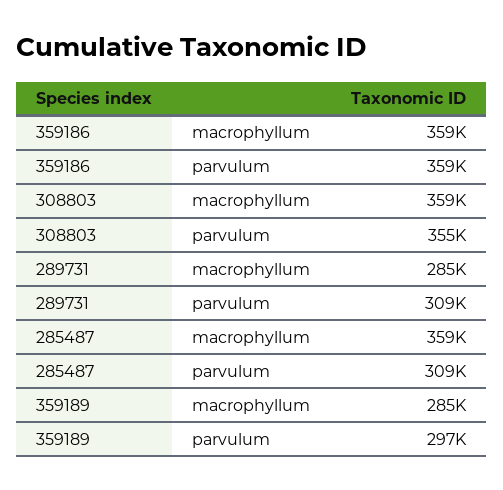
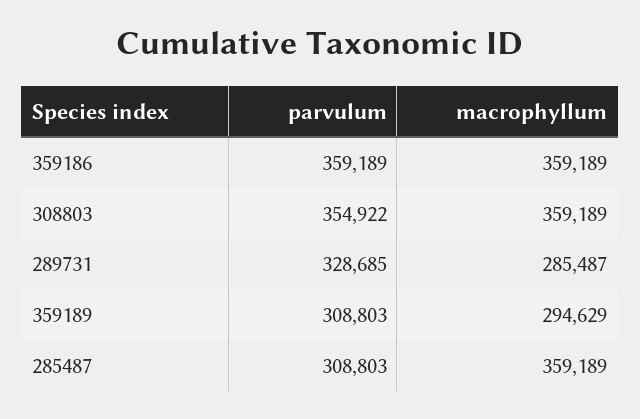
  {
    "359186": {
      "macrophyllum": 359189,
      "parvulum": 359189
    },
    "308803": {
      "macrophyllum": 359189,
      "parvulum": 354922
    },
    "289731": {
      "macrophyllum": 285487,
-     "parvulum": 309000
+     "parvulum": 328685
    },
    "285487": {
      "macrophyllum": 359189,
      "parvulum": 308803
    },
    "359189": {
-     "macrophyllum": 285000,
+     "macrophyllum": 294629,
-     "parvulum": 297000
+     "parvulum": 308803
    }
  }

